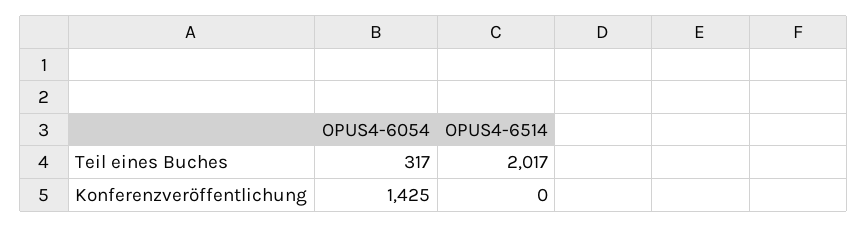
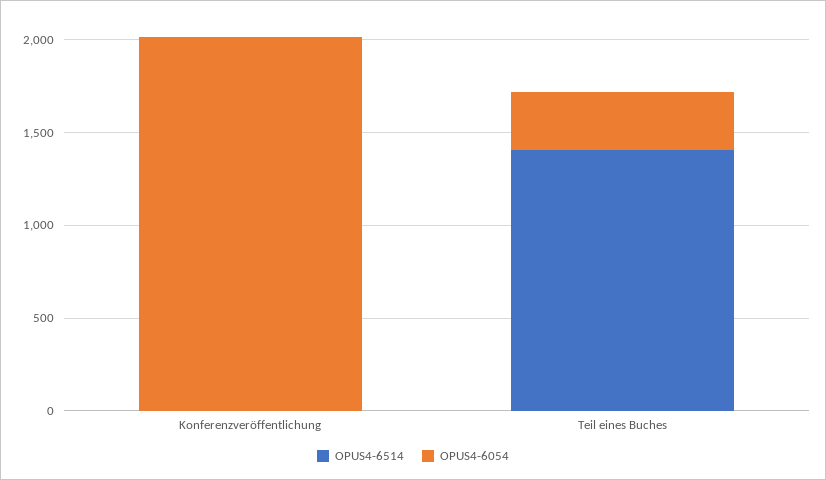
  {
    "OPUS4-6054": {
      "Teil eines Buches": 317,
-     "Konferenzveröffentlichung": 1425
+     "Konferenzveröffentlichung": 2000
    },
    "OPUS4-6514": {
-     "Teil eines Buches": 2017,
+     "Teil eines Buches": 1400,
      "Konferenzveröffentlichung": 0
    }
  }

